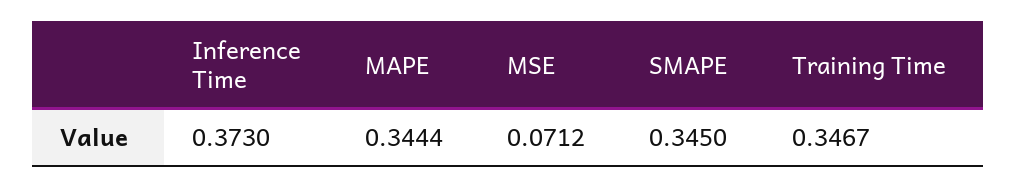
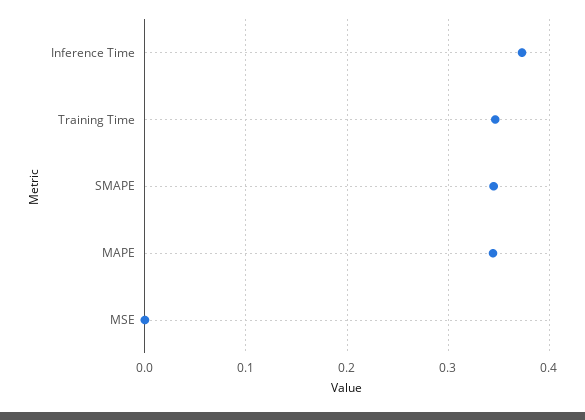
  {
    "Inference Time": 0.373,
    "MAPE": 0.3444,
-   "MSE": 0.0712,
+   "MSE": 0,
    "SMAPE": 0.345,
    "Training Time": 0.3467
  }

